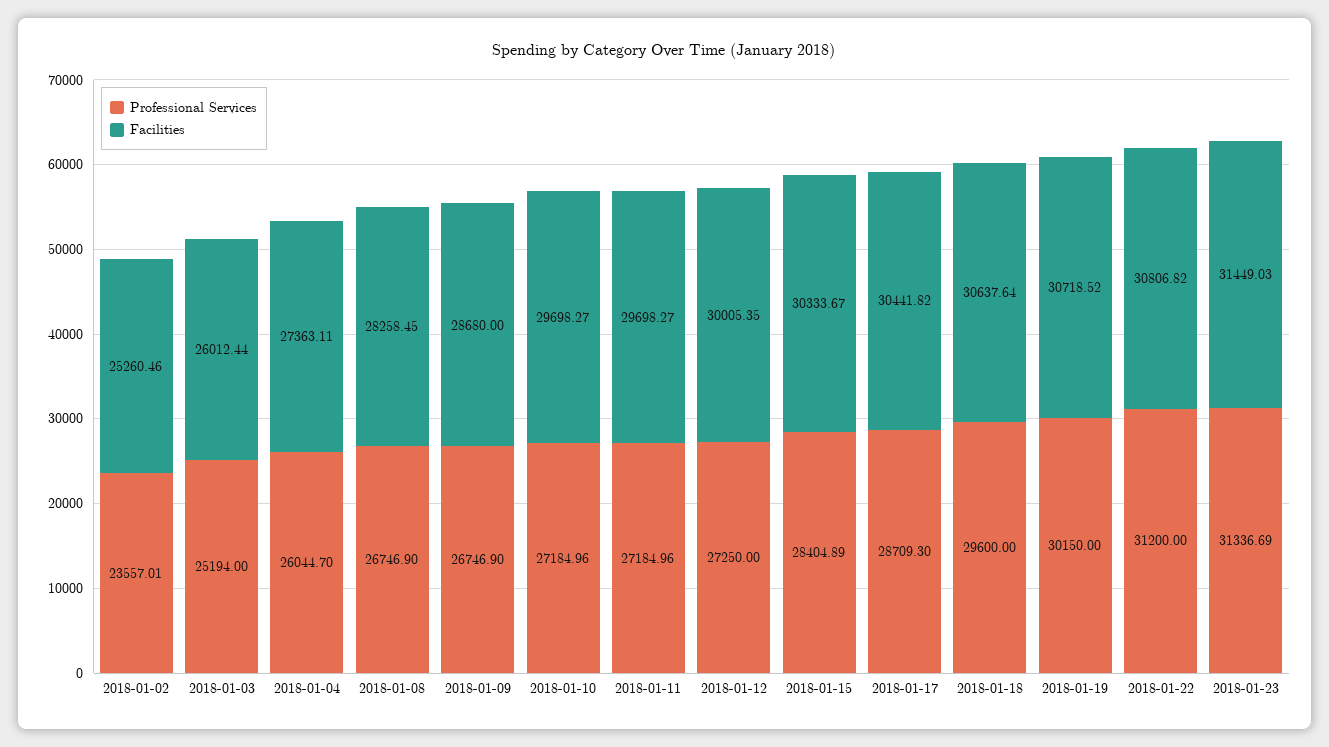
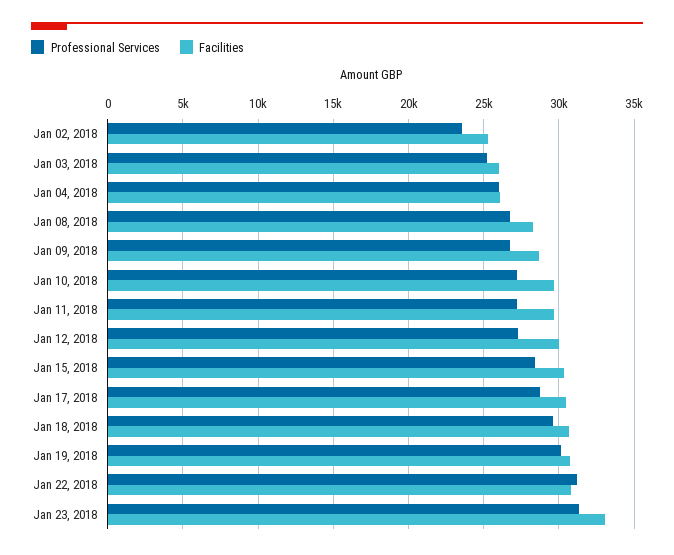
  {
    "Professional Services": {
      "2018-01-02": 23557.01,
      "2018-01-03": 25194,
      "2018-01-04": 26044.7,
      "2018-01-08": 26746.9,
      "2018-01-09": 26746.9,
      "2018-01-10": 27184.96,
      "2018-01-11": 27184.96,
      "2018-01-12": 27250,
      "2018-01-15": 28404.89,
      "2018-01-17": 28709.3,
      "2018-01-18": 29600,
      "2018-01-19": 30150,
      "2018-01-22": 31200,
      "2018-01-23": 31336.69
    },
    "Facilities": {
      "2018-01-02": 25260.46,
      "2018-01-03": 26012.44,
-     "2018-01-04": 27363.11,
+     "2018-01-04": 26000,
      "2018-01-08": 28258.45,
      "2018-01-09": 28680,
      "2018-01-10": 29698.27,
      "2018-01-11": 29698.27,
      "2018-01-12": 30005.35,
      "2018-01-15": 30333.67,
      "2018-01-17": 30441.82,
      "2018-01-18": 30637.64,
      "2018-01-19": 30718.52,
      "2018-01-22": 30806.82,
-     "2018-01-23": 31449.03
+     "2018-01-23": 33000
    }
  }

